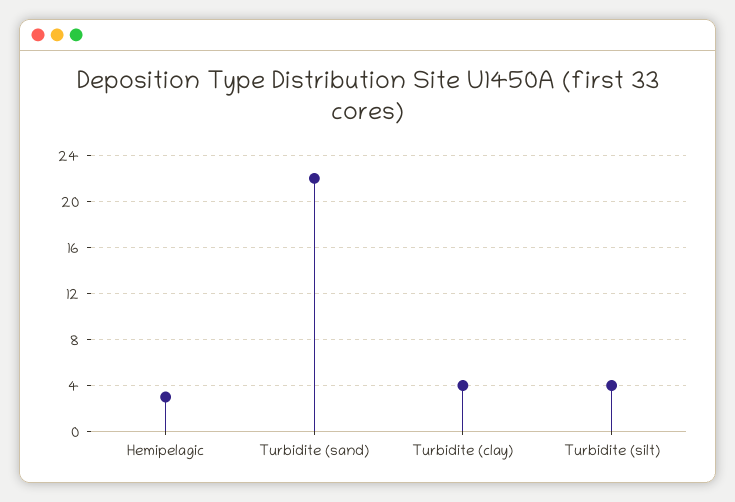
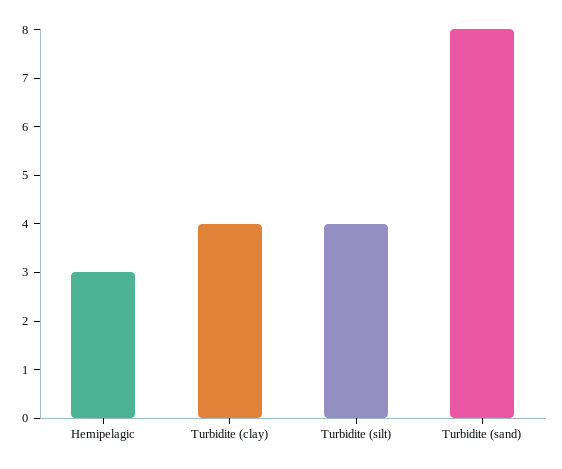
  {
    "Hemipelagic": 3,
-   "Turbidite (sand)": 22,
+   "Turbidite (sand)": 8,
    "Turbidite (clay)": 4,
    "Turbidite (silt)": 4
  }

